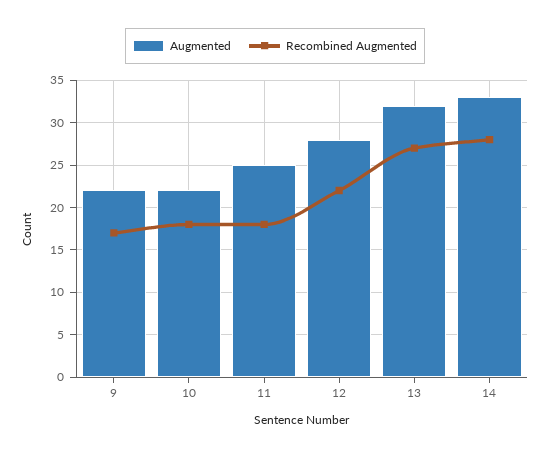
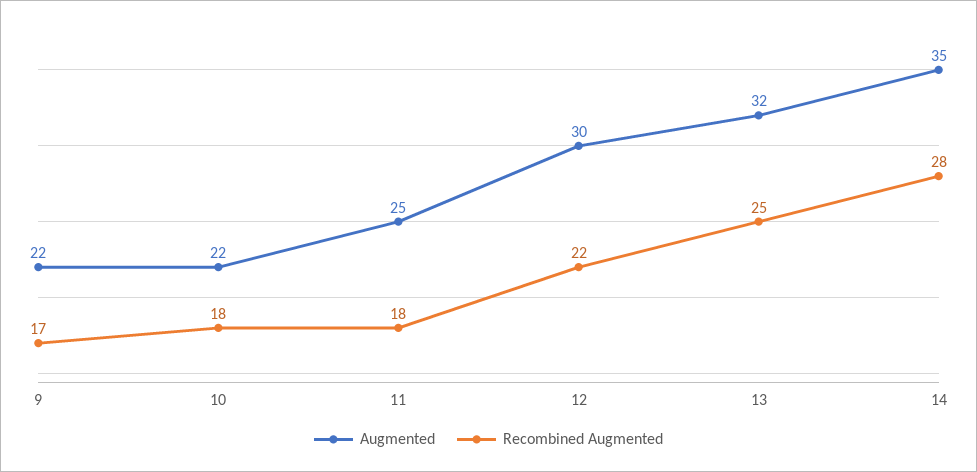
  {
    "Augmented": {
      "9": 22,
      "10": 22,
      "11": 25,
-     "12": 28,
+     "12": 30,
      "13": 32,
-     "14": 33
+     "14": 35
    },
    "Recombined Augmented": {
      "9": 17,
      "10": 18,
      "11": 18,
      "12": 22,
-     "13": 27,
+     "13": 25,
      "14": 28
    }
  }

